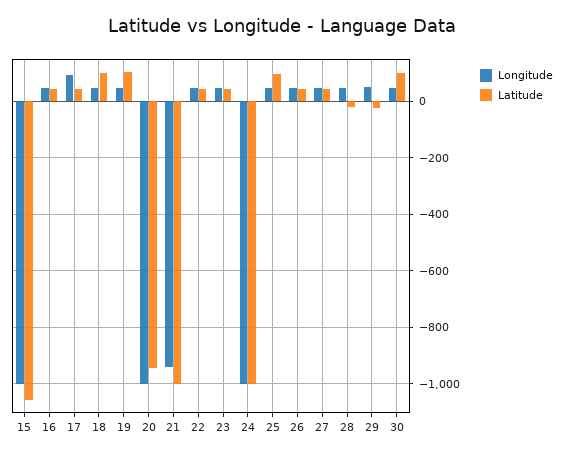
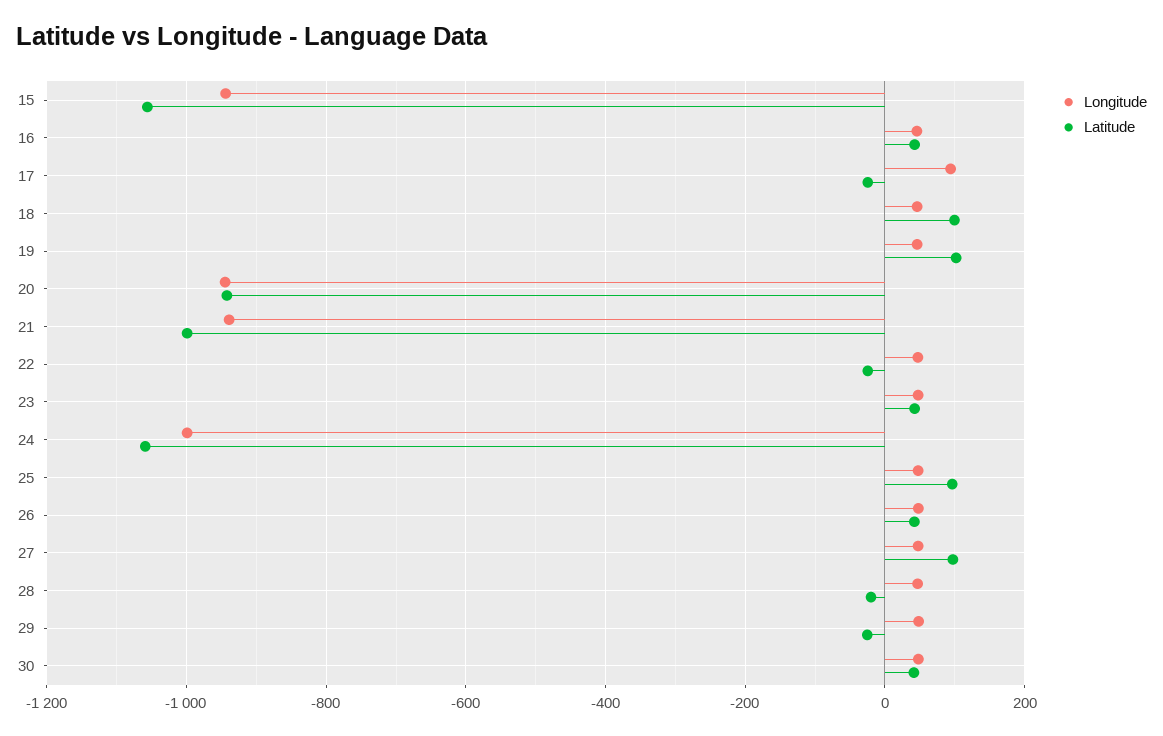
  {
    "Longitude": {
-     "15": -1000,
+     "15": -940,
      "16": 40,
      "17": 100,
      "18": 40,
      "19": 40,
-     "20": -1000,
+     "20": -940,
      "21": -940,
      "22": 40,
      "23": 40,
      "24": -1000,
      "25": 40,
      "26": 40,
      "27": 40,
      "28": 40,
      "29": 40,
      "30": 40
    },
    "Latitude": {
      "15": -1060,
      "16": 40,
-     "17": 50,
+     "17": -20,
      "18": 100,
      "19": 100,
      "20": -940,
      "21": -1000,
-     "22": 50,
+     "22": -20,
      "23": 40,
-     "24": -1000,
+     "24": -1060,
      "25": 100,
      "26": 40,
-     "27": 50,
+     "27": 100,
      "28": -20,
      "29": -20,
-     "30": 100
+     "30": 40
    }
  }

